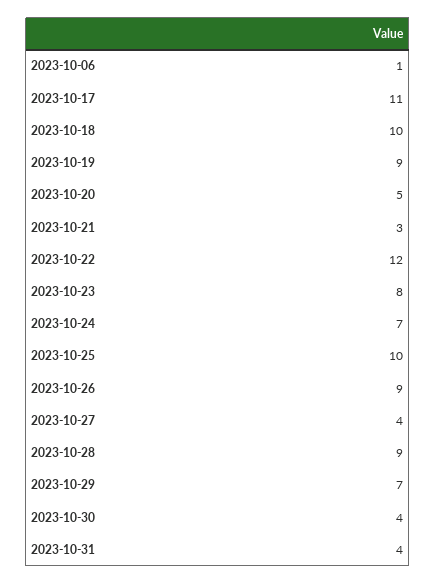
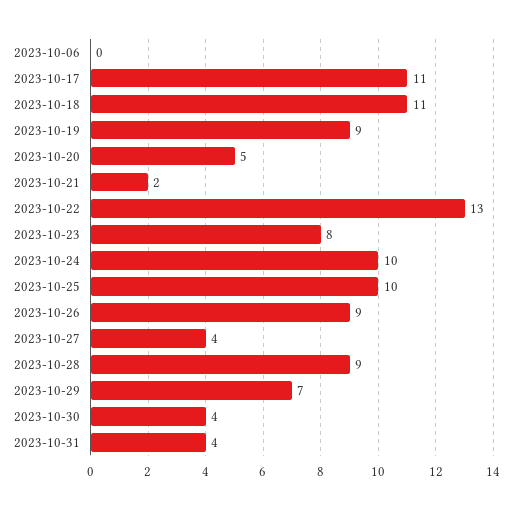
  {
-   "2023-10-06": 1,
+   "2023-10-06": 0,
    "2023-10-17": 11,
-   "2023-10-18": 10,
+   "2023-10-18": 11,
    "2023-10-19": 9,
    "2023-10-20": 5,
-   "2023-10-21": 3,
+   "2023-10-21": 2,
-   "2023-10-22": 12,
+   "2023-10-22": 13,
    "2023-10-23": 8,
-   "2023-10-24": 7,
+   "2023-10-24": 10,
    "2023-10-25": 10,
    "2023-10-26": 9,
    "2023-10-27": 4,
    "2023-10-28": 9,
    "2023-10-29": 7,
    "2023-10-30": 4,
    "2023-10-31": 4
  }

